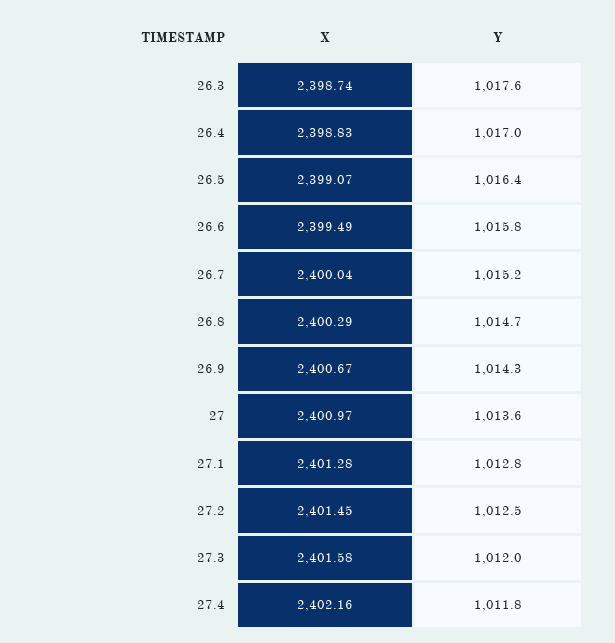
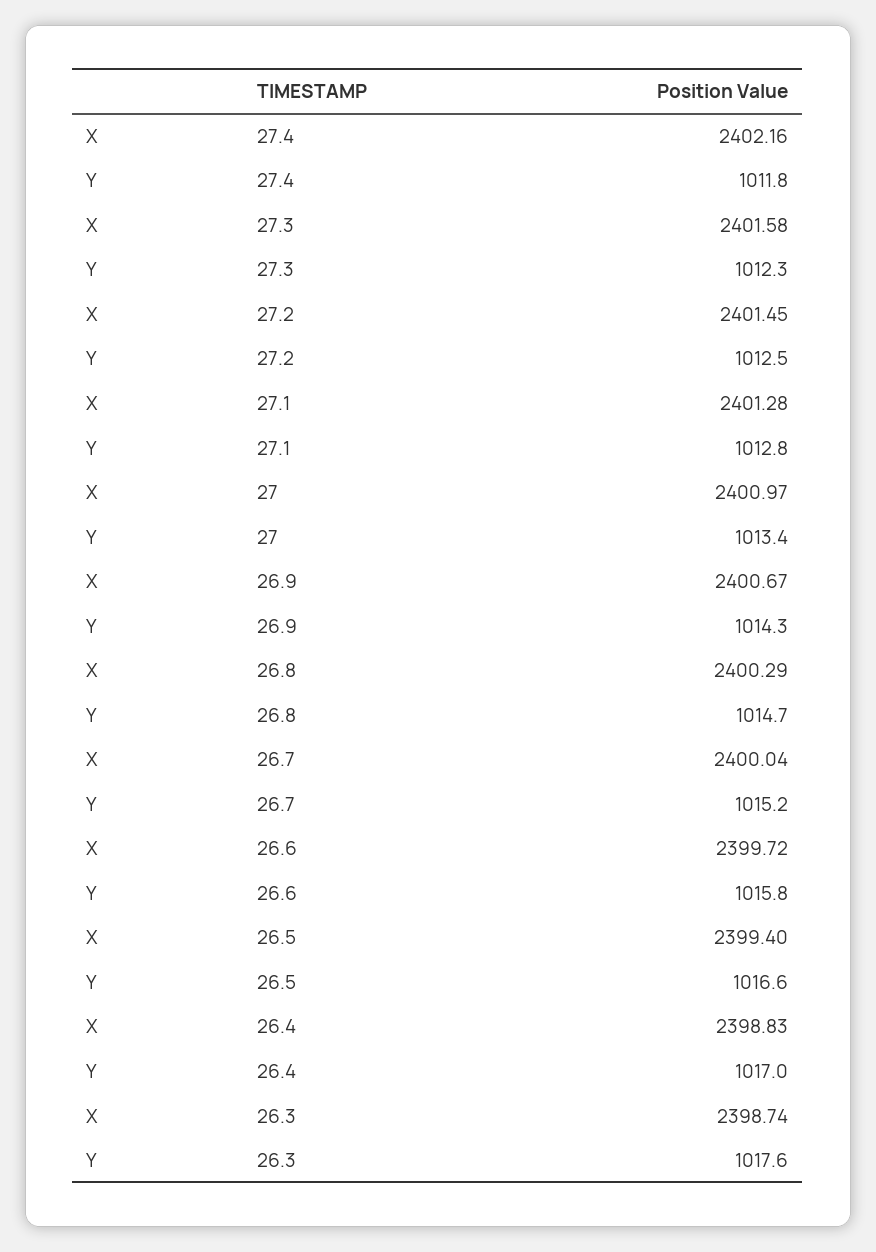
  {
    "X": {
      "26.3": 2398.74,
      "26.4": 2398.83,
-     "26.5": 2399.07,
+     "26.5": 2399.4,
-     "26.6": 2399.49,
+     "26.6": 2399.72,
      "26.7": 2400.04,
      "26.8": 2400.29,
      "26.9": 2400.67,
      "27": 2400.97,
      "27.1": 2401.28,
      "27.2": 2401.45,
      "27.3": 2401.58,
      "27.4": 2402.16
    },
    "Y": {
      "26.3": 1017.6,
      "26.4": 1017,
-     "26.5": 1016.4,
+     "26.5": 1016.6,
      "26.6": 1015.8,
      "26.7": 1015.2,
      "26.8": 1014.7,
      "26.9": 1014.3,
-     "27": 1013.6,
+     "27": 1013.4,
      "27.1": 1012.8,
      "27.2": 1012.5,
-     "27.3": 1012,
+     "27.3": 1012.3,
      "27.4": 1011.8
    }
  }

